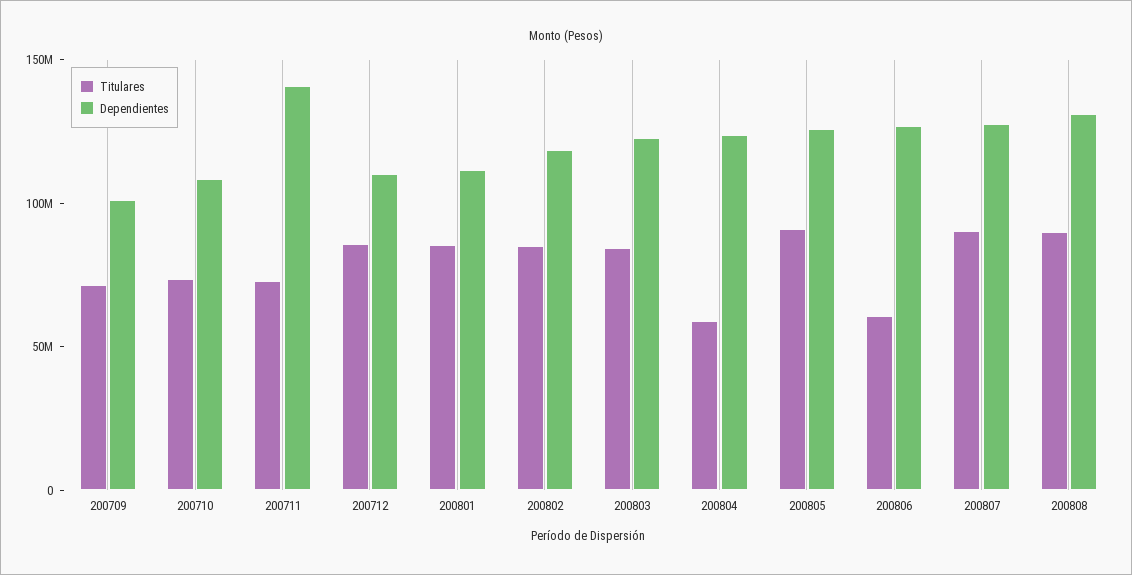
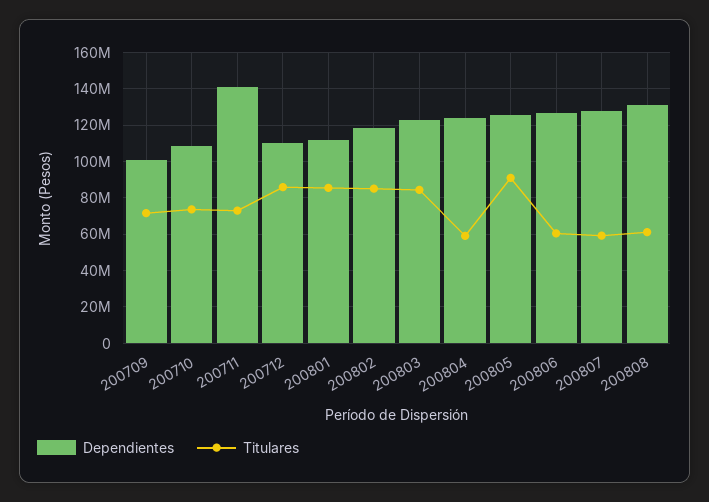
  {
    "Titulares": {
      "200709": 70000000,
      "200710": 75000000,
      "200711": 75000000,
      "200712": 85000000,
      "200801": 85000000,
      "200802": 85000000,
      "200803": 85000000,
      "200804": 60000000,
      "200805": 90000000,
      "200806": 60000000,
-     "200807": 90000000,
+     "200807": 60000000,
-     "200808": 90000000
+     "200808": 60000000
    },
    "Dependientes": {
      "200709": 100000000,
      "200710": 110000000,
      "200711": 140000000,
      "200712": 110000000,
      "200801": 110000000,
      "200802": 120000000,
      "200803": 125000000,
      "200804": 125000000,
      "200805": 125000000,
      "200806": 125000000,
      "200807": 130000000,
      "200808": 130000000
    }
  }

